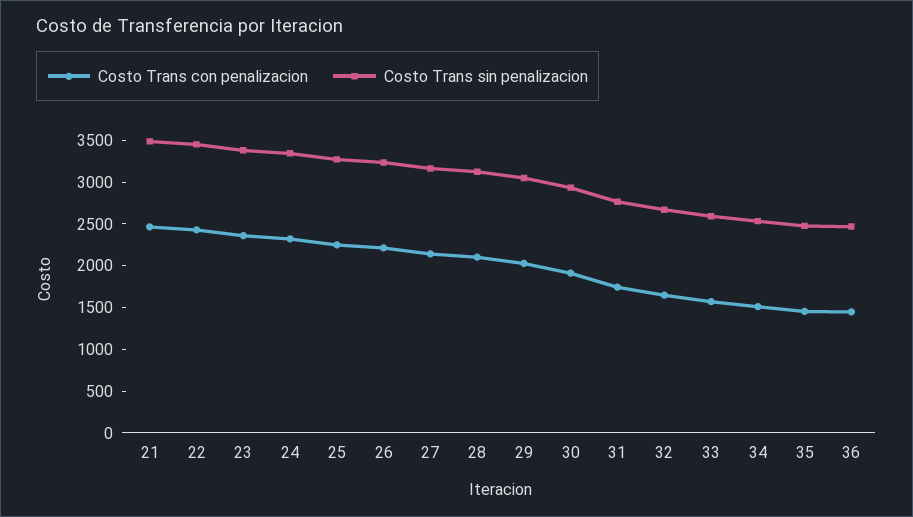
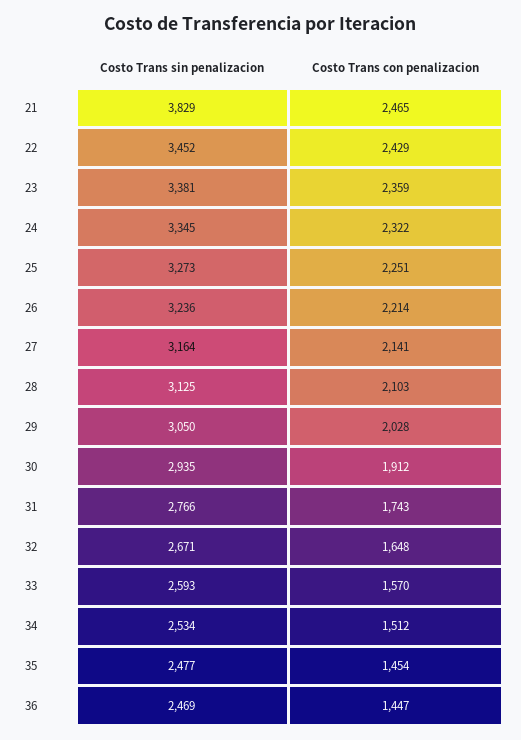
  {
    "Costo Trans con penalizacion": {
      "21": 2465,
      "22": 2429,
      "23": 2359,
      "24": 2322,
      "25": 2251,
      "26": 2214,
      "27": 2141,
      "28": 2103,
      "29": 2028,
      "30": 1912,
      "31": 1743,
      "32": 1648,
      "33": 1570,
      "34": 1512,
      "35": 1454,
      "36": 1447
    },
    "Costo Trans sin penalizacion": {
-     "21": 3500,
+     "21": 3829,
      "22": 3452,
      "23": 3381,
      "24": 3345,
      "25": 3273,
      "26": 3236,
      "27": 3164,
      "28": 3125,
      "29": 3050,
      "30": 2935,
      "31": 2766,
      "32": 2671,
      "33": 2593,
      "34": 2534,
      "35": 2477,
      "36": 2469
    }
  }

